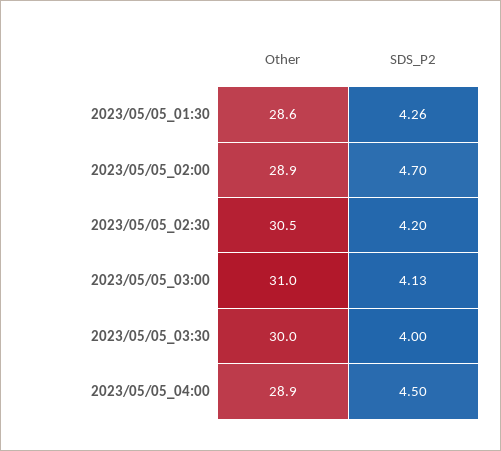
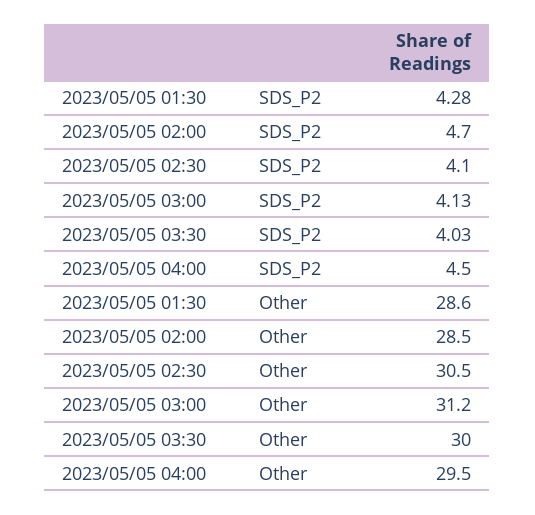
  {
    "Other": {
      "2023/05/05_01:30": 28.6,
-     "2023/05/05_02:00": 28.9,
+     "2023/05/05_02:00": 28.5,
      "2023/05/05_02:30": 30.5,
-     "2023/05/05_03:00": 31,
+     "2023/05/05_03:00": 31.2,
      "2023/05/05_03:30": 30,
-     "2023/05/05_04:00": 28.9
+     "2023/05/05_04:00": 29.5
    },
    "SDS_P2": {
-     "2023/05/05_01:30": 4.26,
+     "2023/05/05_01:30": 4.28,
      "2023/05/05_02:00": 4.7,
-     "2023/05/05_02:30": 4.2,
+     "2023/05/05_02:30": 4.1,
      "2023/05/05_03:00": 4.13,
-     "2023/05/05_03:30": 4,
+     "2023/05/05_03:30": 4.03,
      "2023/05/05_04:00": 4.5
    }
  }

